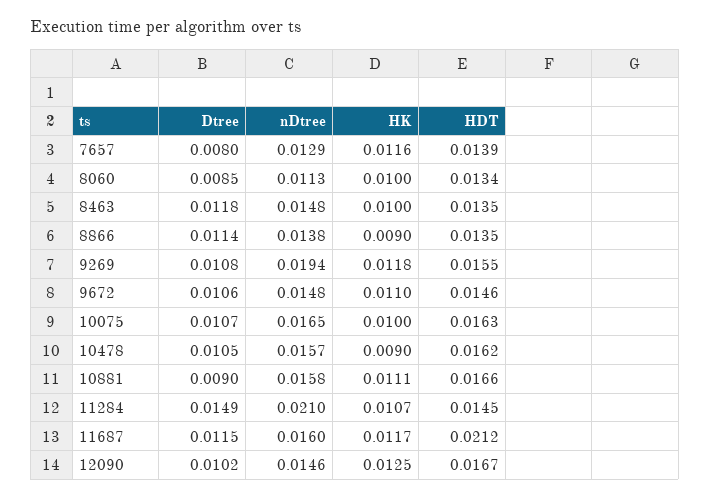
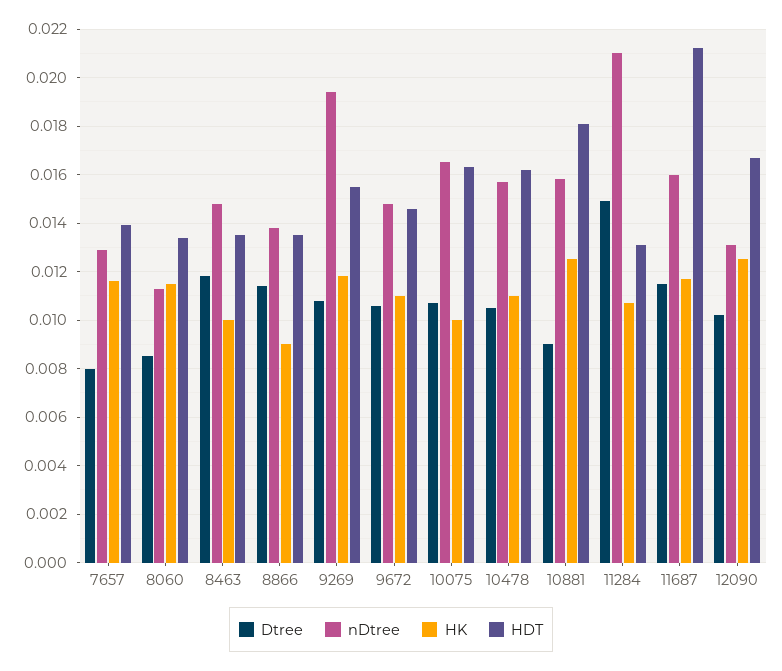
  {
    "Dtree": {
      "7657": 0.008,
      "8060": 0.0085,
      "8463": 0.0118,
      "8866": 0.0114,
      "9269": 0.0108,
      "9672": 0.0106,
      "10075": 0.0107,
      "10478": 0.0105,
      "10881": 0.009,
      "11284": 0.0149,
      "11687": 0.0115,
      "12090": 0.0102
    },
    "nDtree": {
      "7657": 0.0129,
      "8060": 0.0113,
      "8463": 0.0148,
      "8866": 0.0138,
      "9269": 0.0194,
      "9672": 0.0148,
      "10075": 0.0165,
      "10478": 0.0157,
      "10881": 0.0158,
      "11284": 0.021,
      "11687": 0.016,
-     "12090": 0.0146
+     "12090": 0.013
    },
    "HK": {
      "7657": 0.0116,
-     "8060": 0.01,
+     "8060": 0.0115,
      "8463": 0.01,
      "8866": 0.009,
      "9269": 0.0118,
      "9672": 0.011,
      "10075": 0.01,
-     "10478": 0.009,
+     "10478": 0.011,
-     "10881": 0.0111,
+     "10881": 0.0125,
      "11284": 0.0107,
      "11687": 0.0117,
      "12090": 0.0125
    },
    "HDT": {
      "7657": 0.0139,
      "8060": 0.0134,
      "8463": 0.0135,
      "8866": 0.0135,
      "9269": 0.0155,
      "9672": 0.0146,
      "10075": 0.0163,
      "10478": 0.0162,
-     "10881": 0.0166,
+     "10881": 0.018,
-     "11284": 0.0145,
+     "11284": 0.013,
      "11687": 0.0212,
      "12090": 0.0167
    }
  }

